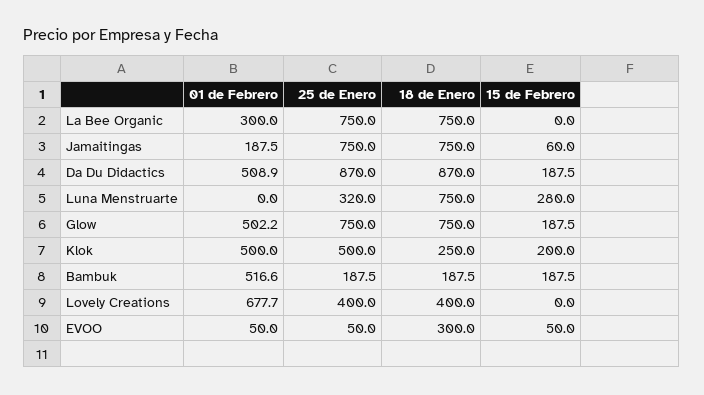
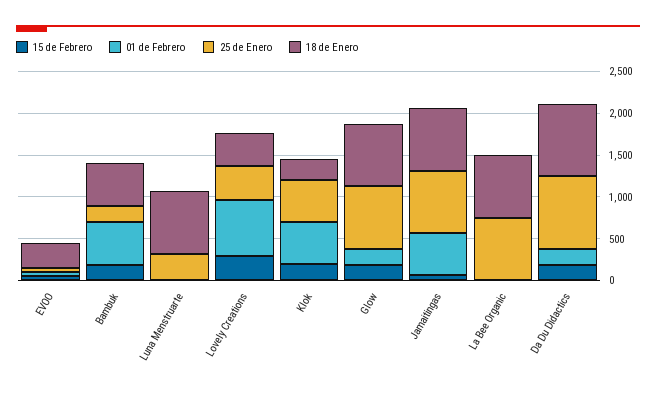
  {
    "01 de Febrero": {
-     "La Bee Organic": 300,
+     "La Bee Organic": 0,
-     "Jamaitingas": 187.5,
+     "Jamaitingas": 500,
-     "Da Du Didactics": 508.9,
+     "Da Du Didactics": 200,
      "Luna Menstruarte": 0,
-     "Glow": 502.2,
+     "Glow": 200,
      "Klok": 500,
      "Bambuk": 516.6,
      "Lovely Creations": 677.7,
      "EVOO": 50
    },
    "25 de Enero": {
      "La Bee Organic": 750,
      "Jamaitingas": 750,
      "Da Du Didactics": 870,
      "Luna Menstruarte": 320,
      "Glow": 750,
      "Klok": 500,
      "Bambuk": 187.5,
      "Lovely Creations": 400,
      "EVOO": 50
    },
    "18 de Enero": {
      "La Bee Organic": 750,
      "Jamaitingas": 750,
      "Da Du Didactics": 870,
      "Luna Menstruarte": 750,
      "Glow": 750,
      "Klok": 250,
-     "Bambuk": 187.5,
+     "Bambuk": 500,
      "Lovely Creations": 400,
      "EVOO": 300
    },
    "15 de Febrero": {
      "La Bee Organic": 0,
      "Jamaitingas": 60,
      "Da Du Didactics": 187.5,
-     "Luna Menstruarte": 280,
+     "Luna Menstruarte": 0,
      "Glow": 187.5,
      "Klok": 200,
      "Bambuk": 187.5,
-     "Lovely Creations": 0,
+     "Lovely Creations": 300,
      "EVOO": 50
    }
  }

